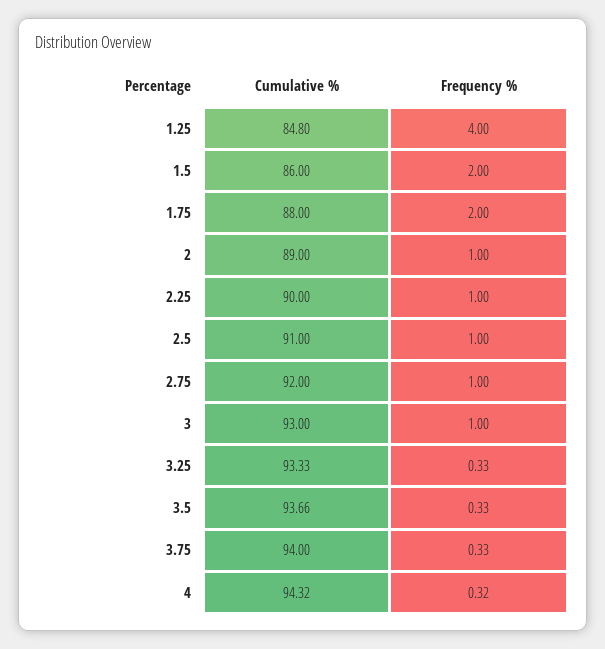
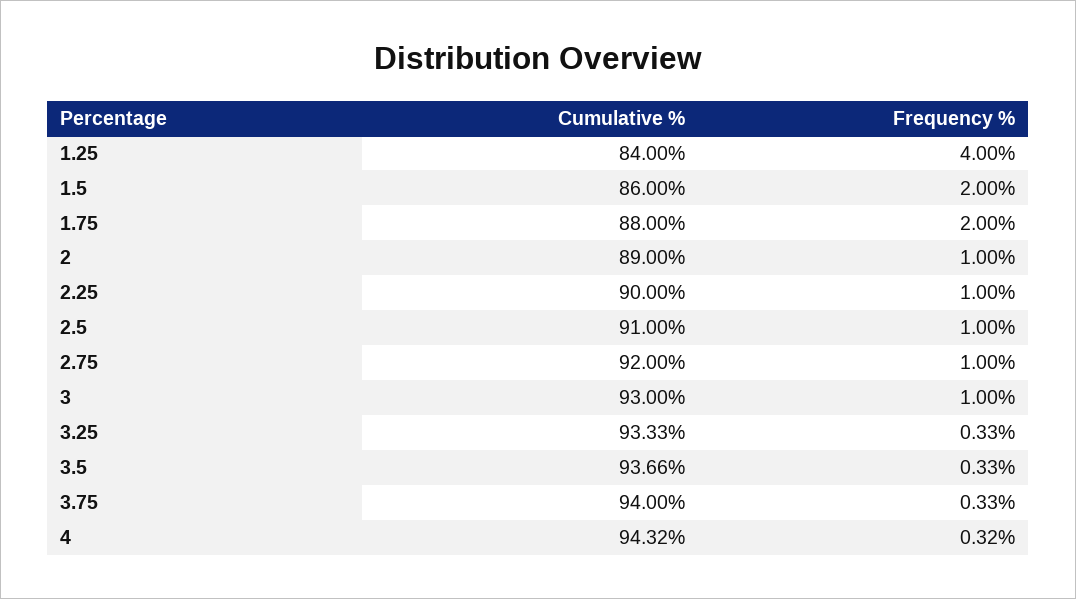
  {
    "Cumulative %": {
-     "1.25": 84.8,
+     "1.25": 84,
      "1.5": 86,
      "1.75": 88,
      "2": 89,
      "2.25": 90,
      "2.5": 91,
      "2.75": 92,
      "3": 93,
      "3.25": 93.33,
      "3.5": 93.66,
      "3.75": 94,
      "4": 94.32
    },
    "Frequency %": {
      "1.25": 4,
      "1.5": 2,
      "1.75": 2,
      "2": 1,
      "2.25": 1,
      "2.5": 1,
      "2.75": 1,
      "3": 1,
      "3.25": 0.33,
      "3.5": 0.33,
      "3.75": 0.33,
      "4": 0.32
    }
  }

